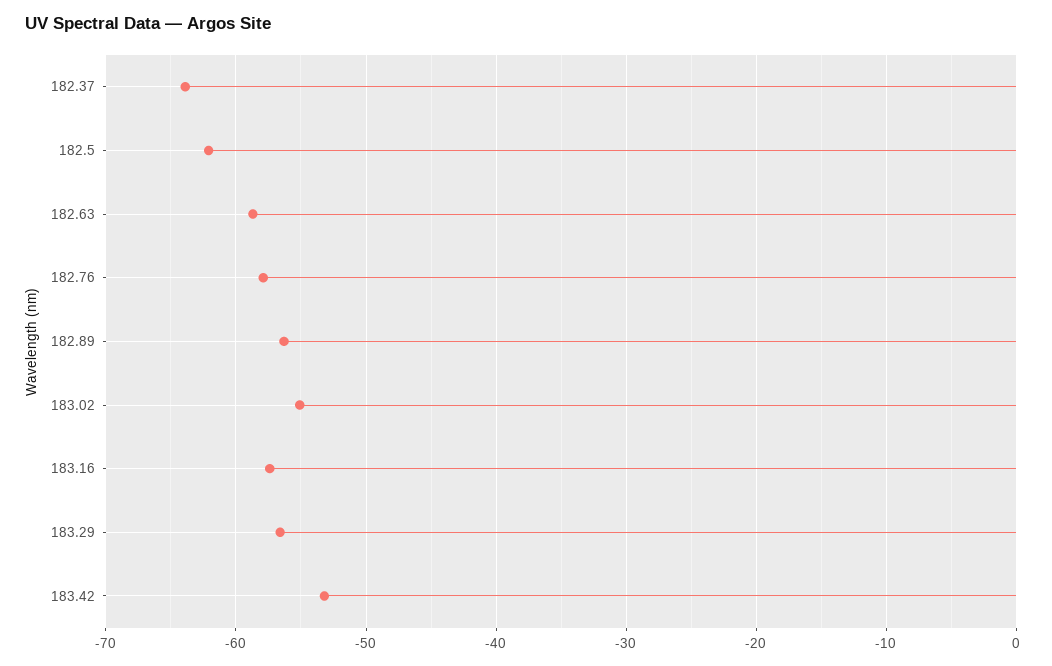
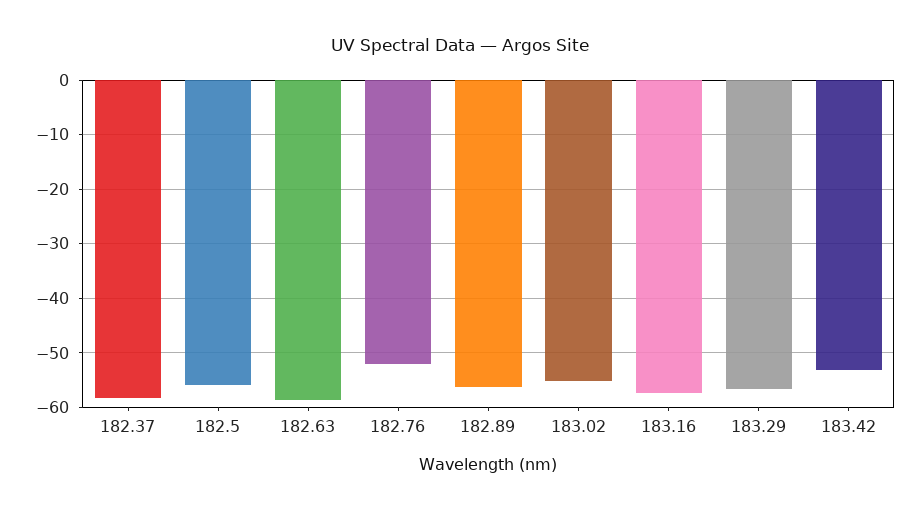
  {
-   "182.37": -64,
+   "182.37": -58,
-   "182.5": -62,
+   "182.5": -56,
    "182.63": -59,
-   "182.76": -58,
+   "182.76": -52,
    "182.89": -56,
    "183.02": -55,
    "183.16": -57,
    "183.29": -57,
    "183.42": -53
  }

